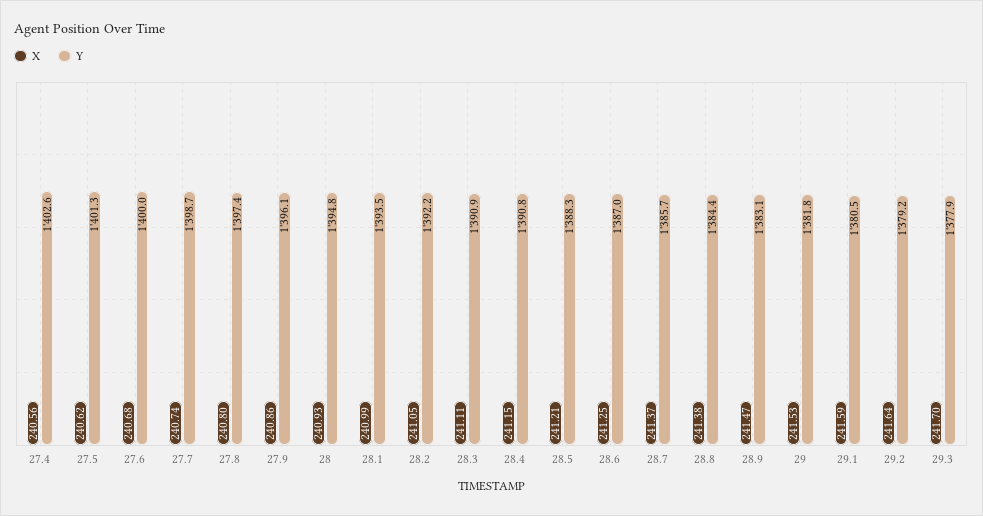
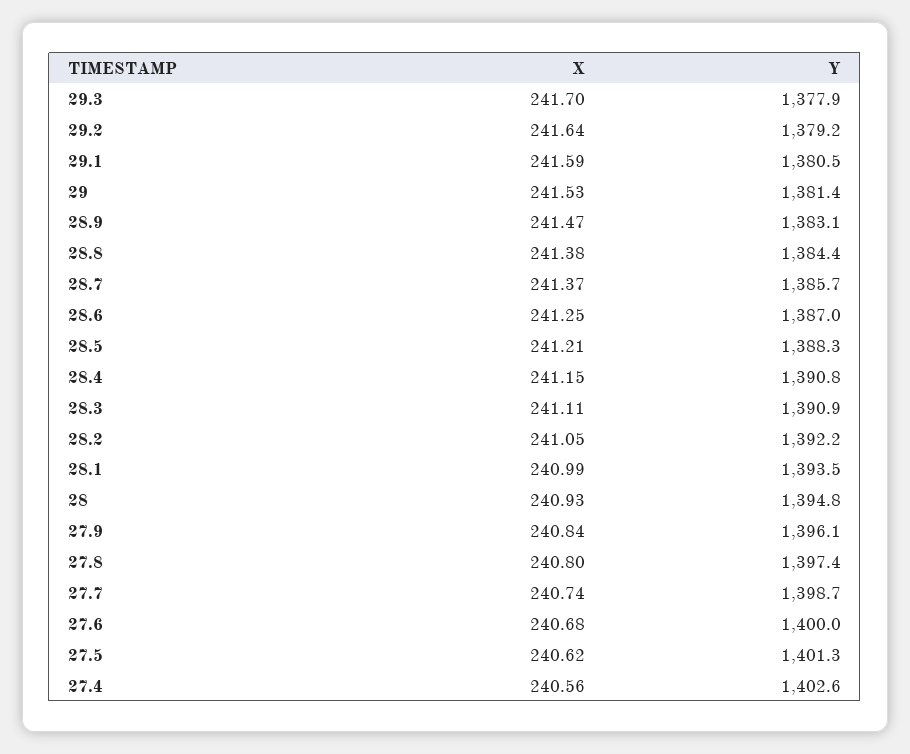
  {
    "X": {
      "27.4": 240.56,
      "27.5": 240.62,
      "27.6": 240.68,
      "27.7": 240.74,
      "27.8": 240.8,
-     "27.9": 240.86,
+     "27.9": 240.84,
      "28": 240.93,
      "28.1": 240.99,
      "28.2": 241.05,
      "28.3": 241.11,
      "28.4": 241.15,
      "28.5": 241.21,
      "28.6": 241.25,
      "28.7": 241.37,
      "28.8": 241.38,
      "28.9": 241.47,
      "29": 241.53,
      "29.1": 241.59,
      "29.2": 241.64,
      "29.3": 241.7
    },
    "Y": {
      "27.4": 1402.6,
      "27.5": 1401.3,
      "27.6": 1400,
      "27.7": 1398.7,
      "27.8": 1397.4,
      "27.9": 1396.1,
      "28": 1394.8,
      "28.1": 1393.5,
      "28.2": 1392.2,
      "28.3": 1390.9,
      "28.4": 1390.8,
      "28.5": 1388.3,
      "28.6": 1387,
      "28.7": 1385.7,
      "28.8": 1384.4,
      "28.9": 1383.1,
-     "29": 1381.8,
+     "29": 1381.4,
      "29.1": 1380.5,
      "29.2": 1379.2,
      "29.3": 1377.9
    }
  }

